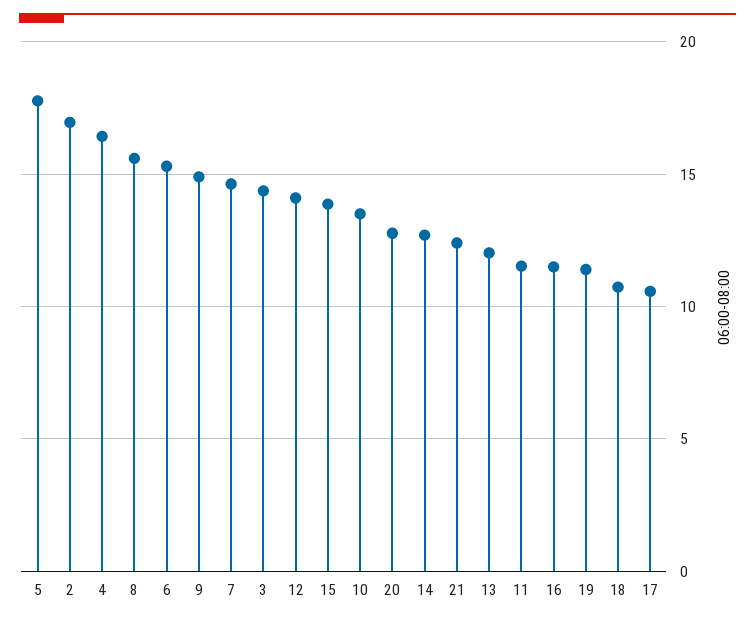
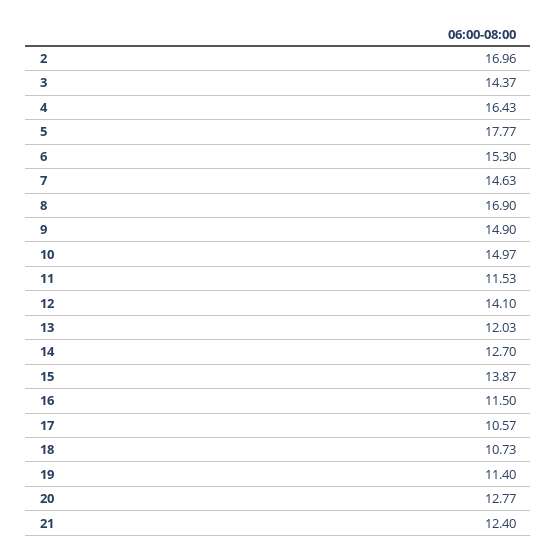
  {
    "5": 17.77,
    "2": 16.96,
    "4": 16.43,
-   "8": 15.5,
+   "8": 16.9,
    "6": 15.3,
    "9": 14.9,
    "7": 14.63,
    "3": 14.37,
    "12": 14.1,
    "15": 13.87,
-   "10": 13.5,
+   "10": 14.97,
    "20": 12.77,
    "14": 12.7,
    "21": 12.4,
    "13": 12.03,
    "11": 11.53,
    "16": 11.5,
    "19": 11.4,
    "18": 10.73,
    "17": 10.57
  }

